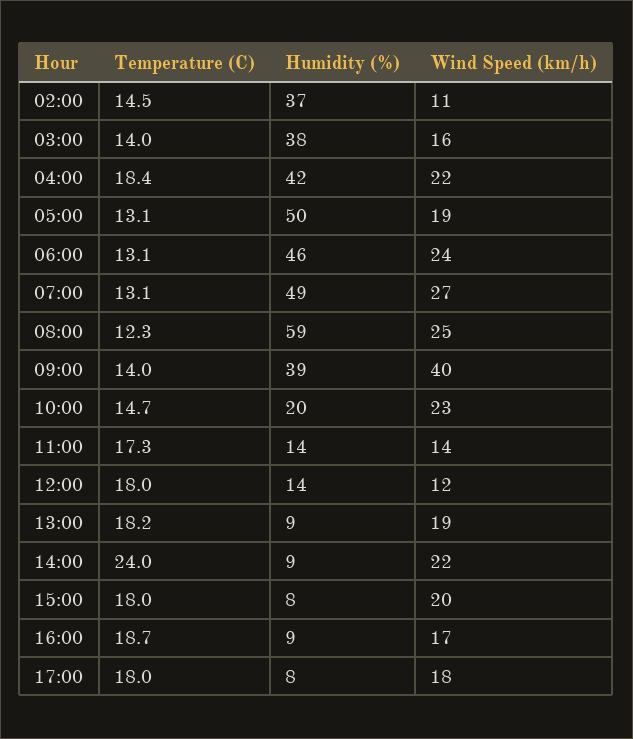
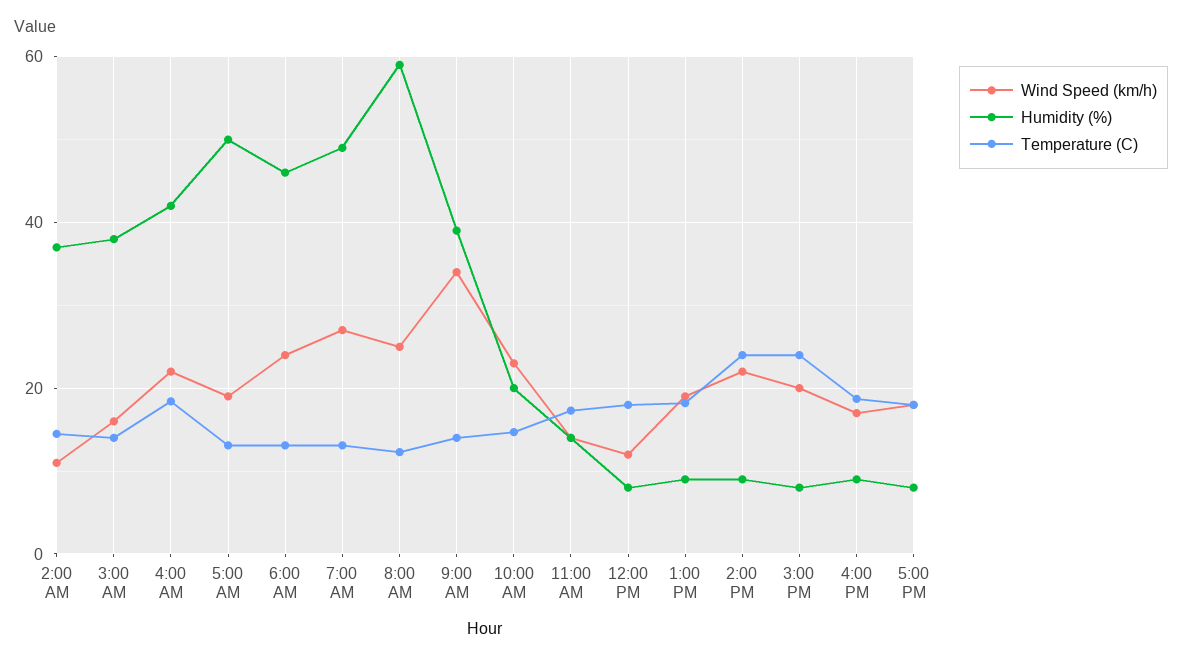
  {
    "Temperature (C)": {
      "02:00": 14.5,
      "03:00": 14,
      "04:00": 18.4,
      "05:00": 13.1,
      "06:00": 13.1,
      "07:00": 13.1,
      "08:00": 12.3,
      "09:00": 14,
      "10:00": 14.7,
      "11:00": 17.3,
      "12:00": 18,
      "13:00": 18.2,
      "14:00": 24,
-     "15:00": 18,
+     "15:00": 24,
      "16:00": 18.7,
      "17:00": 18
    },
    "Humidity (%)": {
      "02:00": 37,
      "03:00": 38,
      "04:00": 42,
      "05:00": 50,
      "06:00": 46,
      "07:00": 49,
      "08:00": 59,
      "09:00": 39,
      "10:00": 20,
      "11:00": 14,
-     "12:00": 14,
+     "12:00": 8,
      "13:00": 9,
      "14:00": 9,
      "15:00": 8,
      "16:00": 9,
      "17:00": 8
    },
    "Wind Speed (km/h)": {
      "02:00": 11,
      "03:00": 16,
      "04:00": 22,
      "05:00": 19,
      "06:00": 24,
      "07:00": 27,
      "08:00": 25,
-     "09:00": 40,
+     "09:00": 34,
      "10:00": 23,
      "11:00": 14,
      "12:00": 12,
      "13:00": 19,
      "14:00": 22,
      "15:00": 20,
      "16:00": 17,
      "17:00": 18
    }
  }

